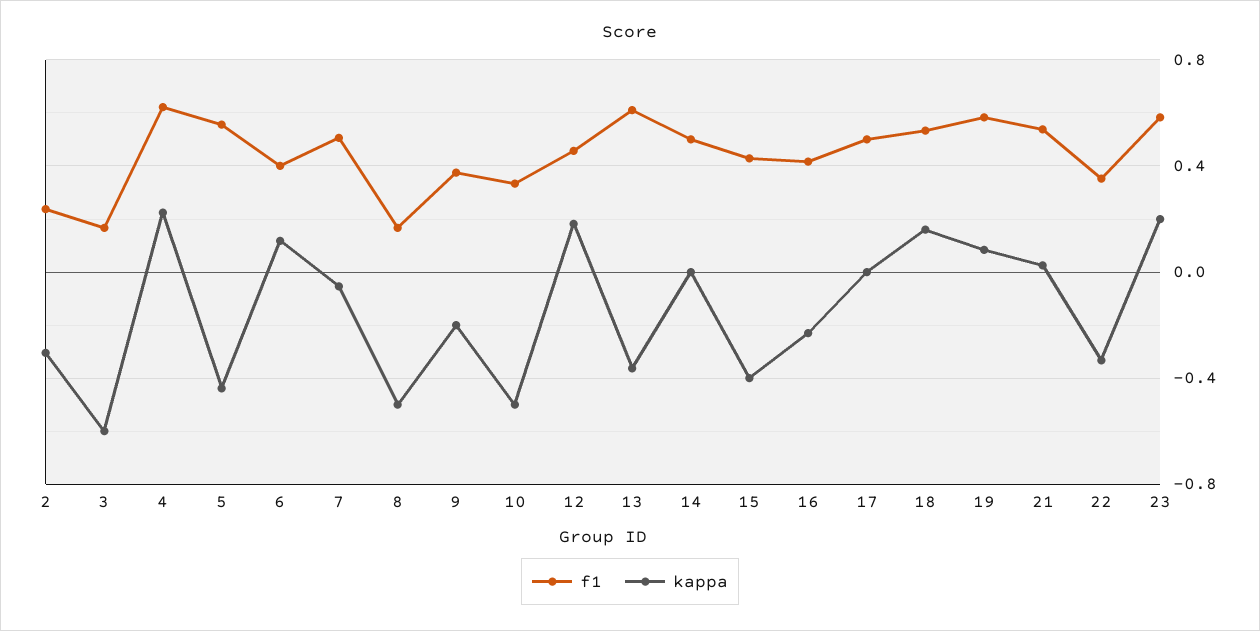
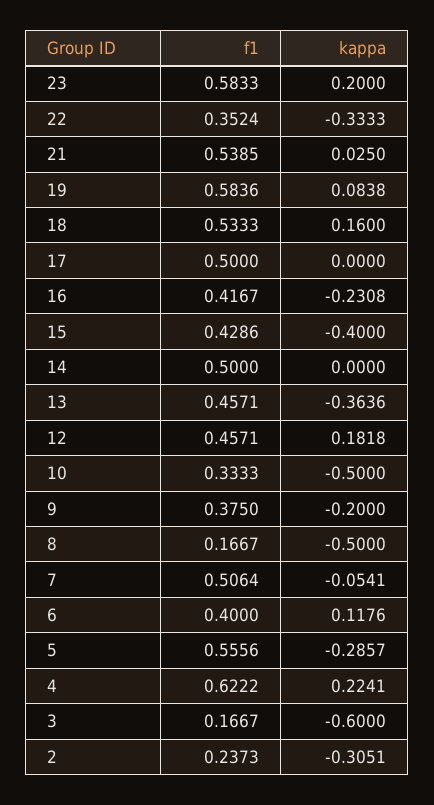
  {
    "f1": {
      "2": 0.2373,
      "3": 0.1667,
      "4": 0.6222,
      "5": 0.5556,
      "6": 0.4,
      "7": 0.5064,
      "8": 0.1667,
      "9": 0.375,
      "10": 0.3333,
      "12": 0.4571,
-     "13": 0.6,
+     "13": 0.4571,
      "14": 0.5,
      "15": 0.4286,
      "16": 0.4167,
      "17": 0.5,
      "18": 0.5333,
      "19": 0.5836,
      "21": 0.5385,
      "22": 0.3524,
      "23": 0.5833
    },
    "kappa": {
      "2": -0.3051,
      "3": -0.6,
      "4": 0.2241,
-     "5": -0.45,
+     "5": -0.2857,
      "6": 0.1176,
      "7": -0.0541,
      "8": -0.5,
      "9": -0.2,
      "10": -0.5,
      "12": 0.1818,
      "13": -0.3636,
      "14": 0,
      "15": -0.4,
      "16": -0.2308,
      "17": 0,
      "18": 0.16,
      "19": 0.0838,
      "21": 0.025,
      "22": -0.3333,
      "23": 0.2
    }
  }

